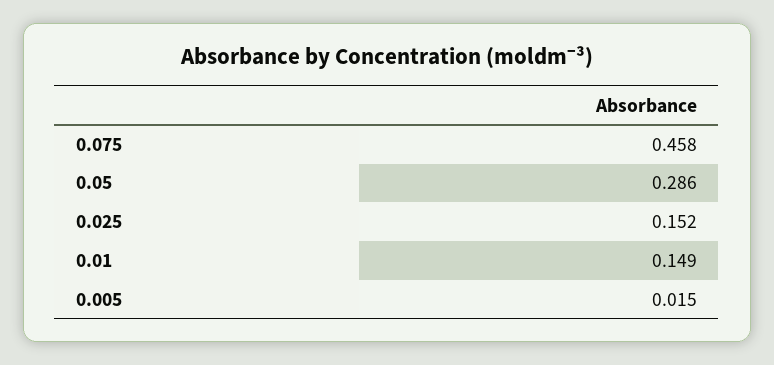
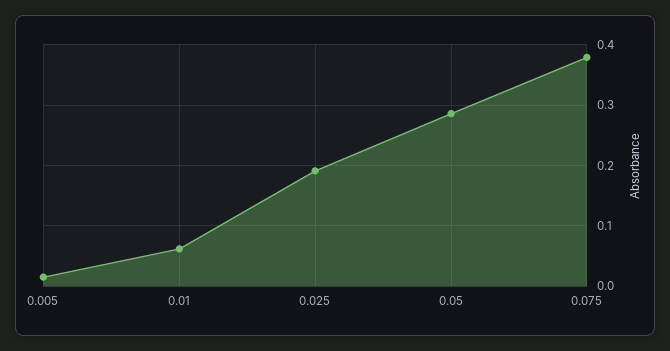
  {
-   "0.075": 0.458,
+   "0.075": 0.38,
    "0.05": 0.286,
-   "0.025": 0.152,
+   "0.025": 0.19,
-   "0.01": 0.149,
+   "0.01": 0.06,
    "0.005": 0.015
  }

